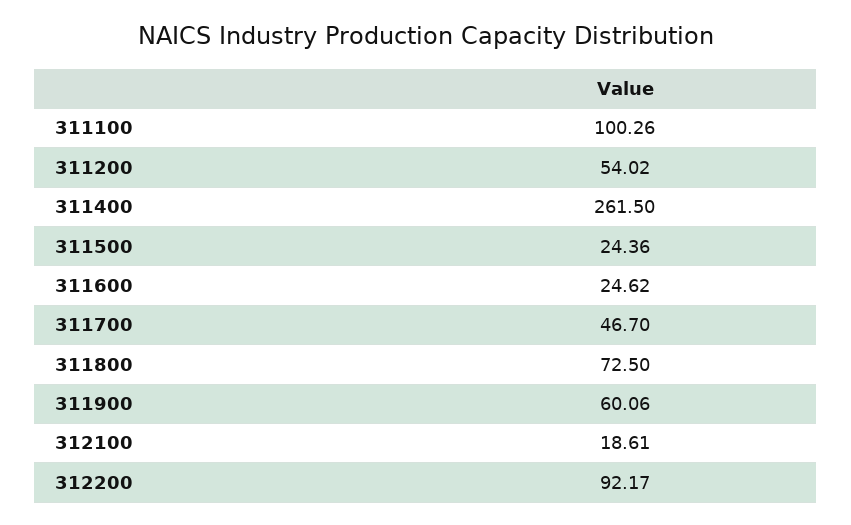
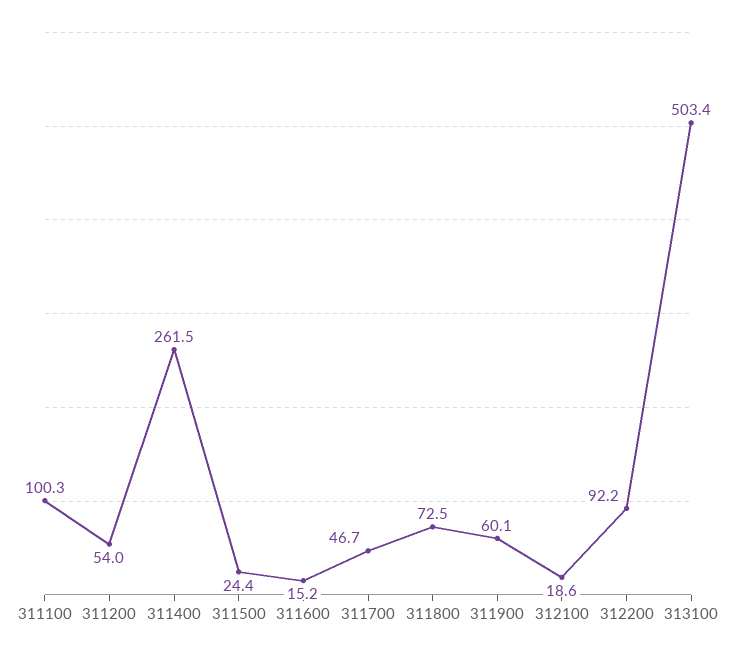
  {
    "311100": 100.26,
    "311200": 54.02,
    "311400": 261.5,
    "311500": 24.36,
-   "311600": 24.62,
+   "311600": 15.2,
    "311700": 46.7,
    "311800": 72.5,
    "311900": 60.06,
    "312100": 18.61,
-   "312200": 92.17
+   "312200": 92.17,
+   "313100": 503.4
  }

